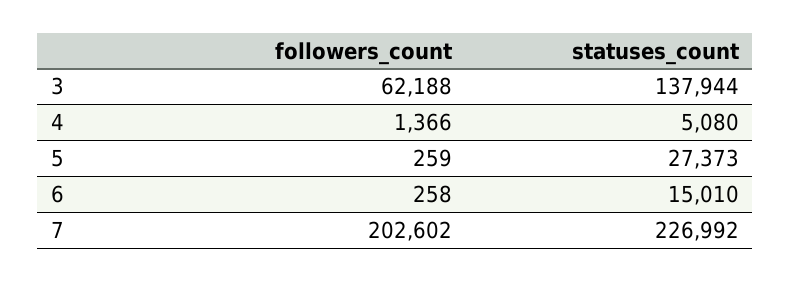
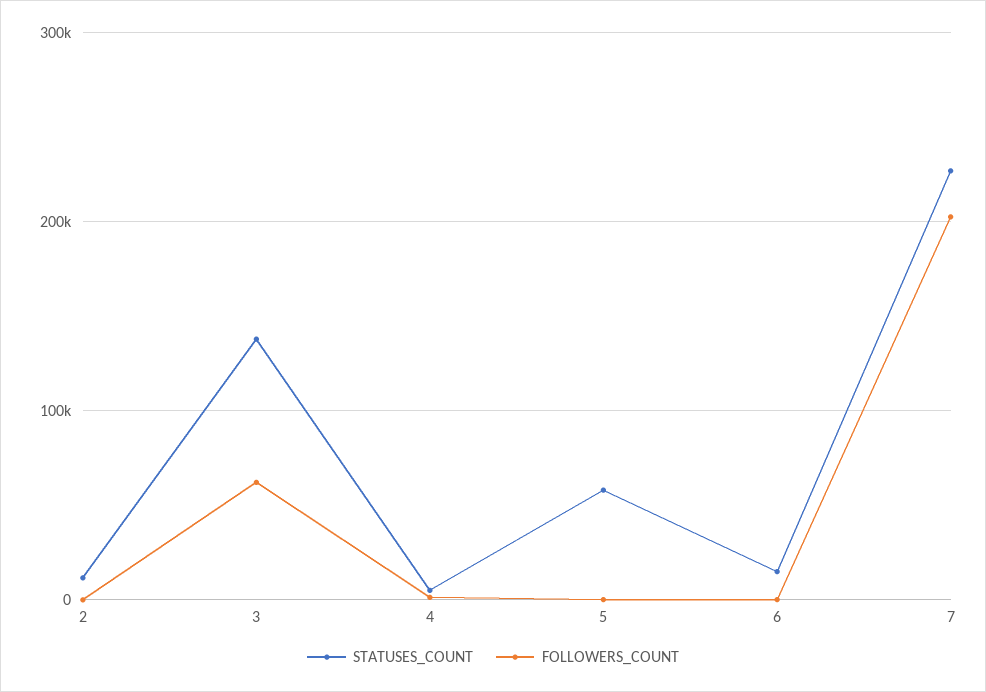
  {
    "followers_count": {
      "3": 62188,
      "4": 1366,
      "5": 259,
      "6": 258,
-     "7": 202602
+     "7": 202602,
+     "2": 0
    },
    "statuses_count": {
      "3": 137944,
      "4": 5080,
-     "5": 27373,
+     "5": 60000,
      "6": 15010,
-     "7": 226992
+     "7": 226992,
+     "2": 10000
    }
  }

